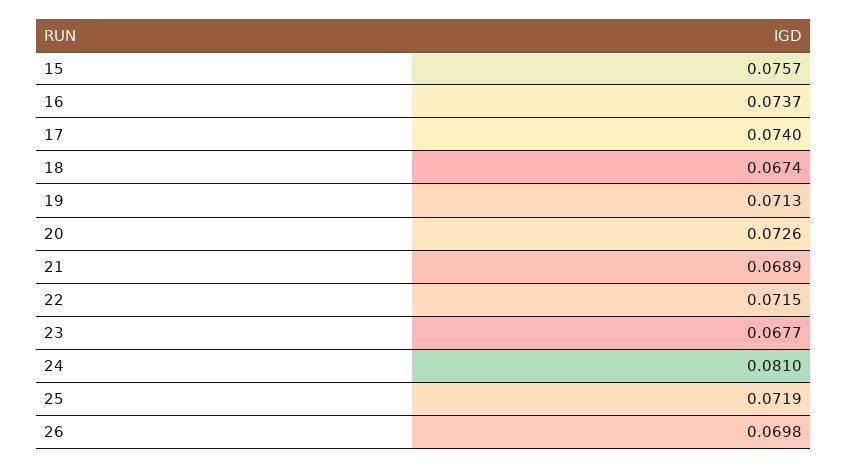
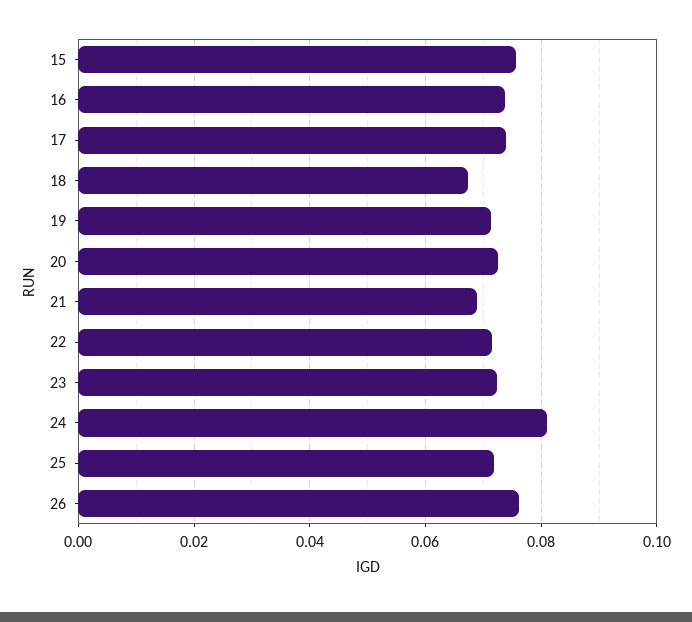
  {
    "15": 0.0757,
    "16": 0.0737,
    "17": 0.074,
    "18": 0.0674,
    "19": 0.0713,
    "20": 0.0726,
    "21": 0.0689,
    "22": 0.0715,
-   "23": 0.0677,
+   "23": 0.072,
    "24": 0.081,
    "25": 0.0719,
-   "26": 0.0698
+   "26": 0.076
  }

